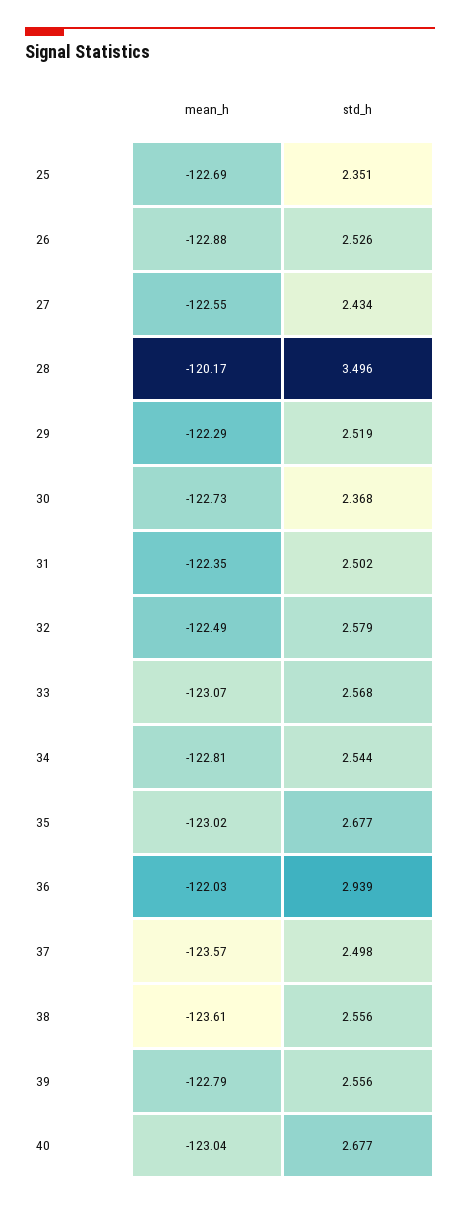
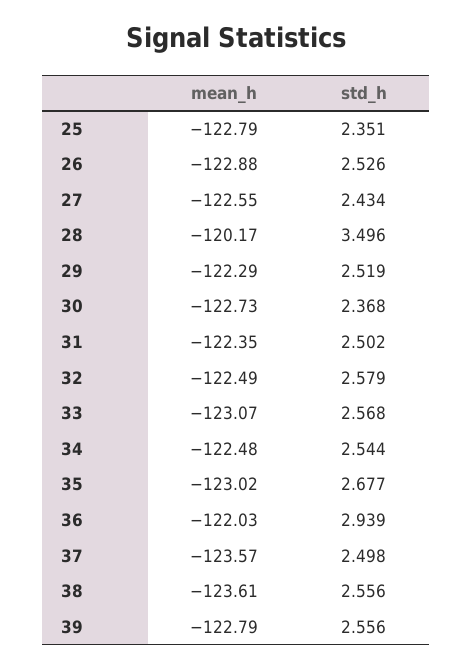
  {
    "mean_h": {
-     "25": -122.69,
+     "25": -122.79,
      "26": -122.88,
      "27": -122.55,
      "28": -120.17,
      "29": -122.29,
      "30": -122.73,
      "31": -122.35,
      "32": -122.49,
      "33": -123.07,
-     "34": -122.81,
+     "34": -122.48,
      "35": -123.02,
      "36": -122.03,
      "37": -123.57,
      "38": -123.61,
-     "39": -122.79,
+     "39": -122.79
-     "40": -123.04
    },
    "std_h": {
      "25": 2.351,
      "26": 2.526,
      "27": 2.434,
      "28": 3.496,
      "29": 2.519,
      "30": 2.368,
      "31": 2.502,
      "32": 2.579,
      "33": 2.568,
      "34": 2.544,
      "35": 2.677,
      "36": 2.939,
      "37": 2.498,
      "38": 2.556,
-     "39": 2.556,
+     "39": 2.556
-     "40": 2.677
    }
  }

